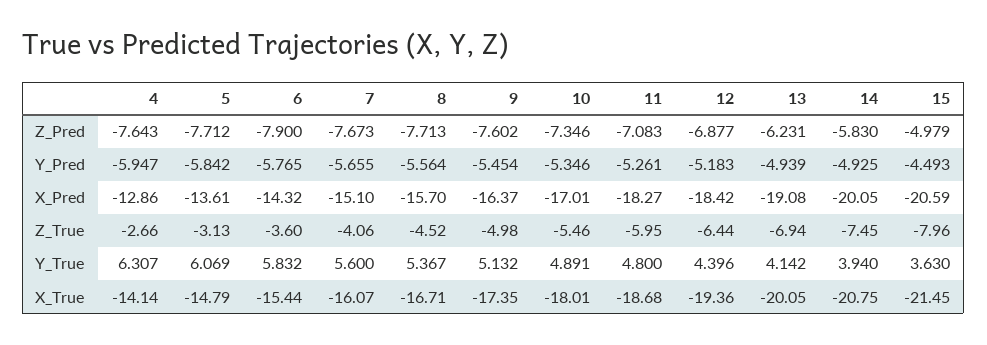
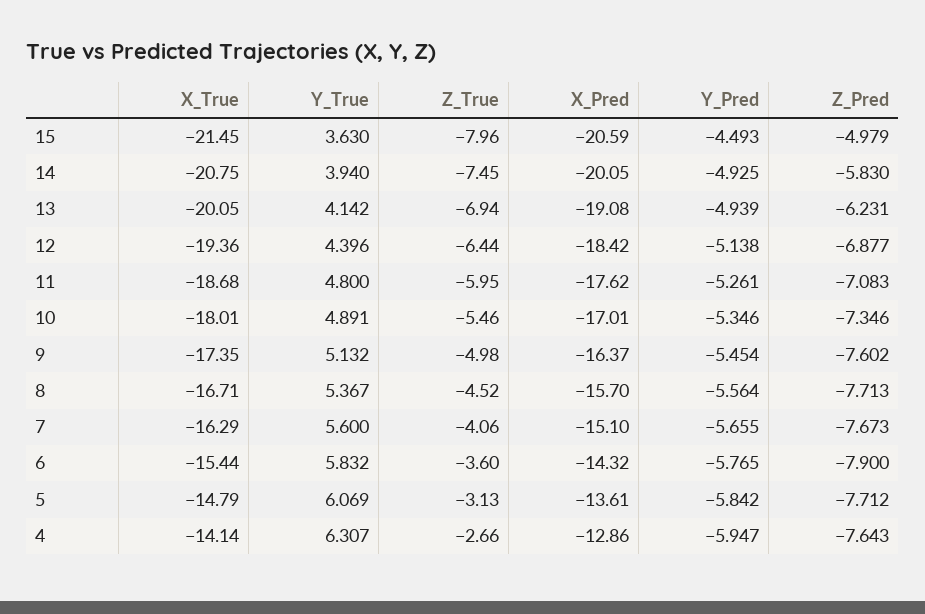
  {
    "4": {
      "Z_Pred": -7.643,
      "Y_Pred": -5.947,
      "X_Pred": -12.86,
      "Z_True": -2.66,
      "Y_True": 6.307,
      "X_True": -14.14
    },
    "5": {
      "Z_Pred": -7.712,
      "Y_Pred": -5.842,
      "X_Pred": -13.61,
      "Z_True": -3.13,
      "Y_True": 6.069,
      "X_True": -14.79
    },
    "6": {
      "Z_Pred": -7.9,
      "Y_Pred": -5.765,
      "X_Pred": -14.32,
      "Z_True": -3.6,
      "Y_True": 5.832,
      "X_True": -15.44
    },
    "7": {
      "Z_Pred": -7.673,
      "Y_Pred": -5.655,
      "X_Pred": -15.1,
      "Z_True": -4.06,
      "Y_True": 5.6,
-     "X_True": -16.07
+     "X_True": -16.29
    },
    "8": {
      "Z_Pred": -7.713,
      "Y_Pred": -5.564,
      "X_Pred": -15.7,
      "Z_True": -4.52,
      "Y_True": 5.367,
      "X_True": -16.71
    },
    "9": {
      "Z_Pred": -7.602,
      "Y_Pred": -5.454,
      "X_Pred": -16.37,
      "Z_True": -4.98,
      "Y_True": 5.132,
      "X_True": -17.35
    },
    "10": {
      "Z_Pred": -7.346,
      "Y_Pred": -5.346,
      "X_Pred": -17.01,
      "Z_True": -5.46,
      "Y_True": 4.891,
      "X_True": -18.01
    },
    "11": {
      "Z_Pred": -7.083,
      "Y_Pred": -5.261,
-     "X_Pred": -18.27,
+     "X_Pred": -17.62,
      "Z_True": -5.95,
      "Y_True": 4.8,
      "X_True": -18.68
    },
    "12": {
      "Z_Pred": -6.877,
-     "Y_Pred": -5.183,
+     "Y_Pred": -5.138,
      "X_Pred": -18.42,
      "Z_True": -6.44,
      "Y_True": 4.396,
      "X_True": -19.36
    },
    "13": {
      "Z_Pred": -6.231,
      "Y_Pred": -4.939,
      "X_Pred": -19.08,
      "Z_True": -6.94,
      "Y_True": 4.142,
      "X_True": -20.05
    },
    "14": {
      "Z_Pred": -5.83,
      "Y_Pred": -4.925,
      "X_Pred": -20.05,
      "Z_True": -7.45,
      "Y_True": 3.94,
      "X_True": -20.75
    },
    "15": {
      "Z_Pred": -4.979,
      "Y_Pred": -4.493,
      "X_Pred": -20.59,
      "Z_True": -7.96,
      "Y_True": 3.63,
      "X_True": -21.45
    }
  }

